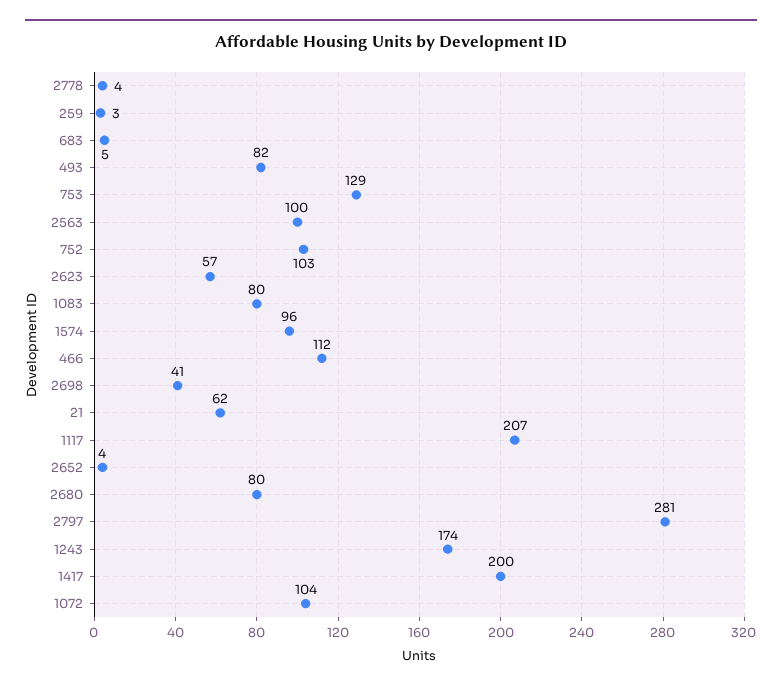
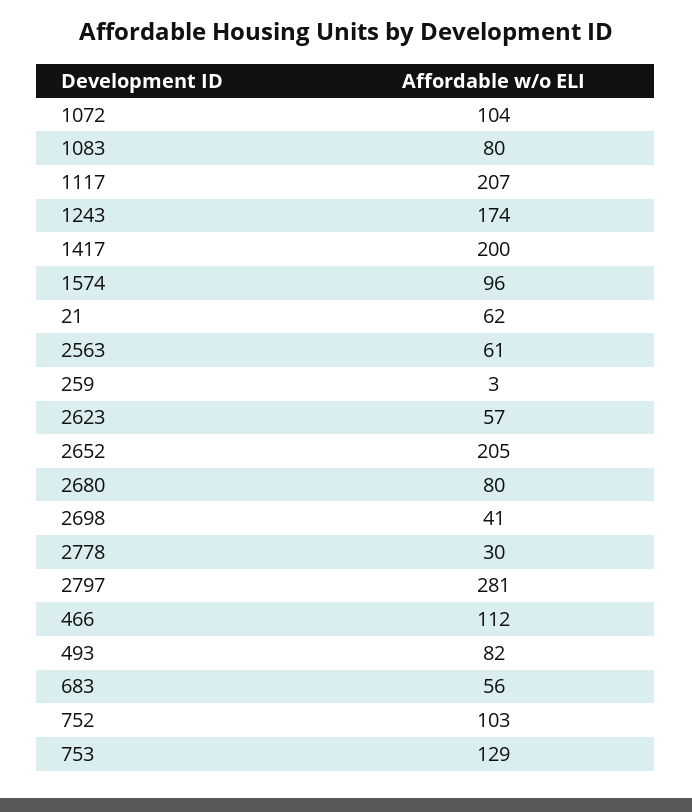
  {
-   "2778": 4,
+   "2778": 30,
    "259": 3,
-   "683": 5,
+   "683": 56,
    "493": 82,
    "753": 129,
-   "2563": 100,
+   "2563": 61,
    "752": 103,
    "2623": 57,
    "1083": 80,
    "1574": 96,
    "466": 112,
    "2698": 41,
    "21": 62,
    "1117": 207,
-   "2652": 4,
+   "2652": 205,
    "2680": 80,
    "2797": 281,
    "1243": 174,
    "1417": 200,
    "1072": 104
  }

